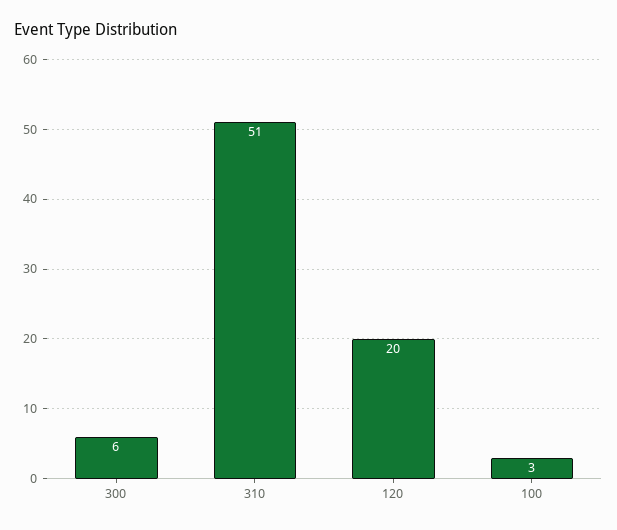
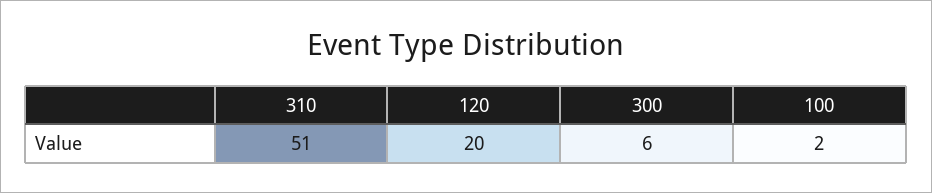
  {
    "300": 6,
    "310": 51,
    "120": 20,
-   "100": 3
+   "100": 2
  }

